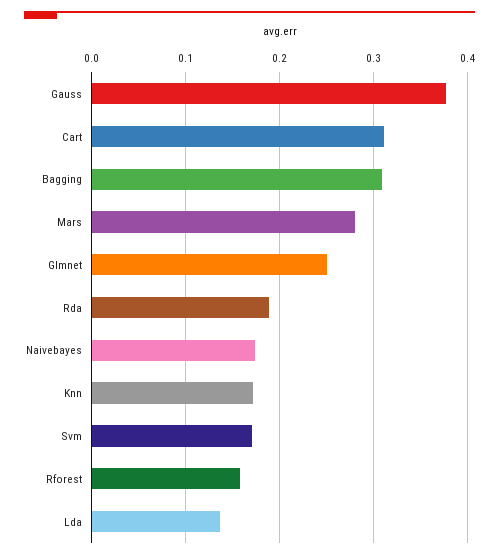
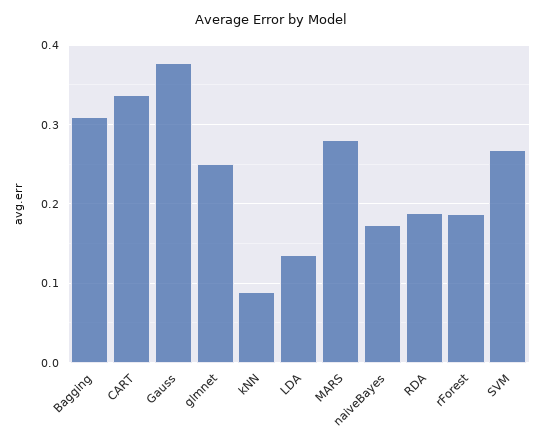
  {
    "Gauss": 0.38,
-   "Cart": 0.31,
+   "Cart": 0.34,
    "Bagging": 0.31,
    "Mars": 0.28,
    "Glmnet": 0.25,
    "Rda": 0.19,
    "Naivebayes": 0.17,
-   "Knn": 0.17,
+   "Knn": 0.09,
-   "Svm": 0.17,
+   "Svm": 0.27,
-   "Rforest": 0.16,
+   "Rforest": 0.19,
    "Lda": 0.14
  }

